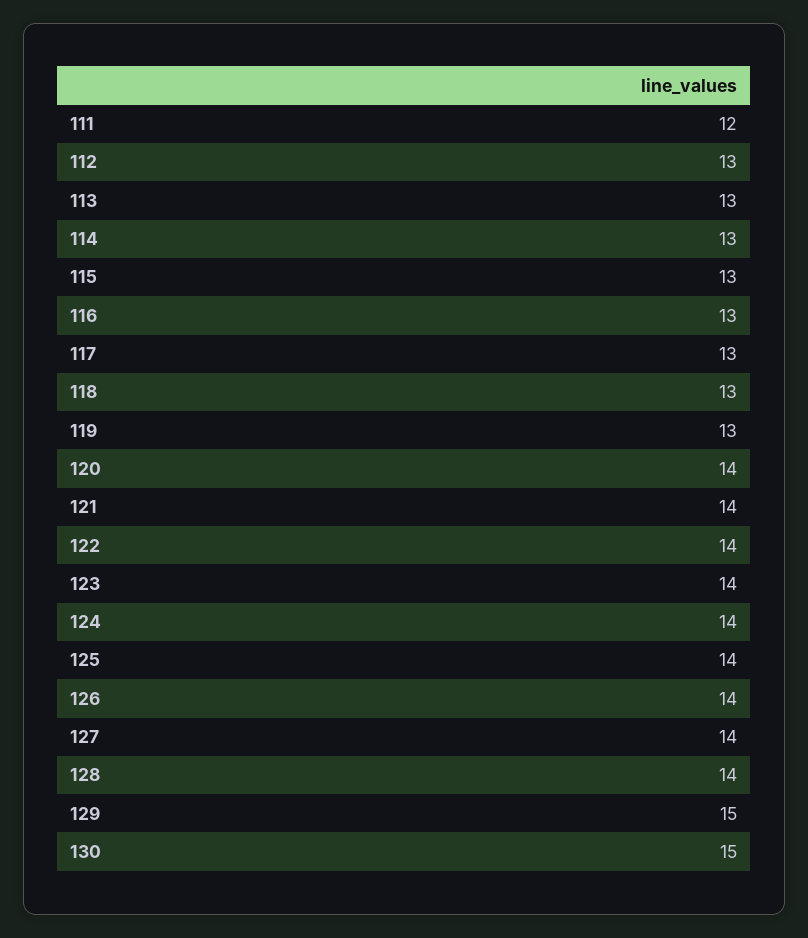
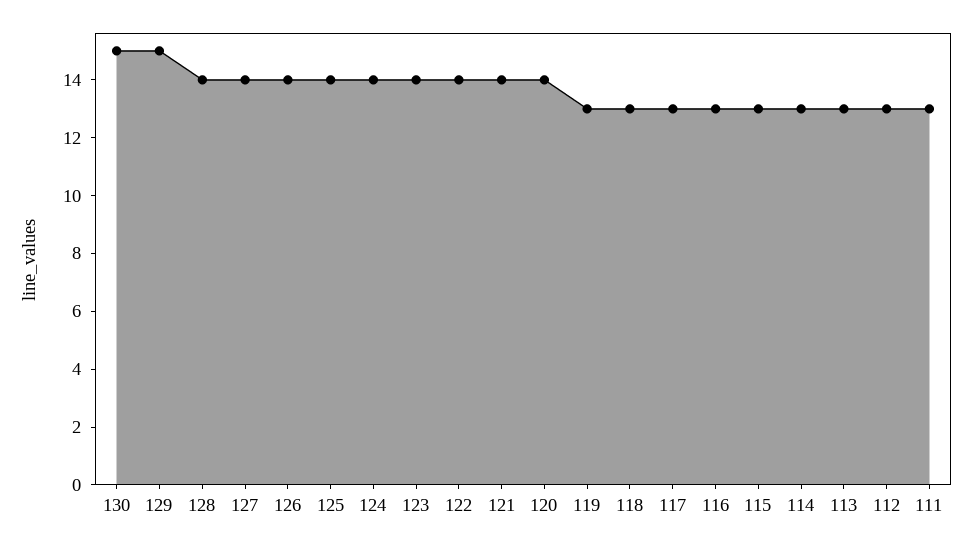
  {
-   "111": 12,
+   "111": 13,
    "112": 13,
    "113": 13,
    "114": 13,
    "115": 13,
    "116": 13,
    "117": 13,
    "118": 13,
    "119": 13,
    "120": 14,
    "121": 14,
    "122": 14,
    "123": 14,
    "124": 14,
    "125": 14,
    "126": 14,
    "127": 14,
    "128": 14,
    "129": 15,
    "130": 15
  }

